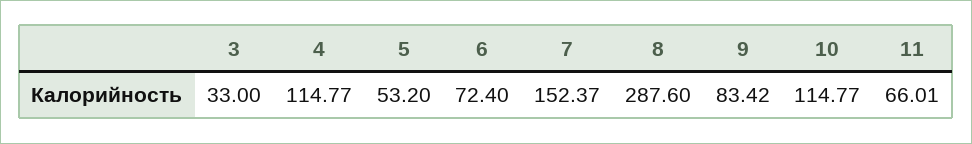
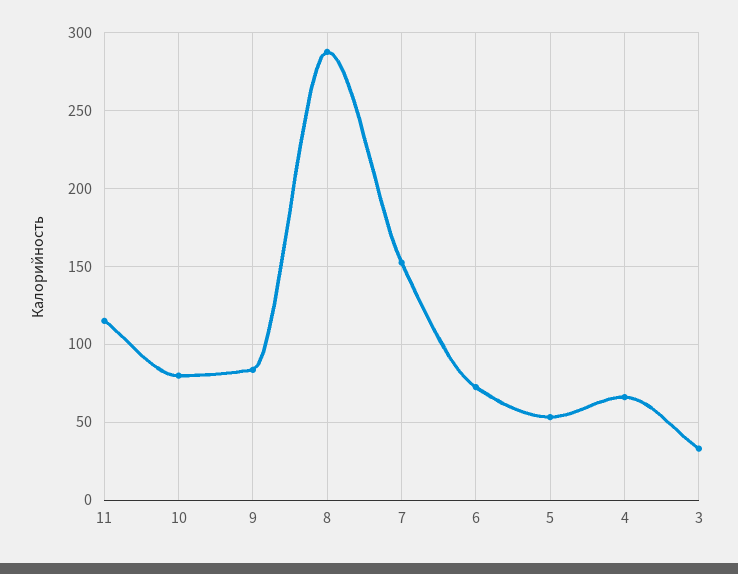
  {
    "3": 33,
-   "4": 114.77,
+   "4": 65,
    "5": 53.2,
    "6": 72.4,
    "7": 152.37,
    "8": 287.6,
    "9": 83.42,
-   "10": 114.77,
+   "10": 80,
-   "11": 66.01
+   "11": 115
  }

